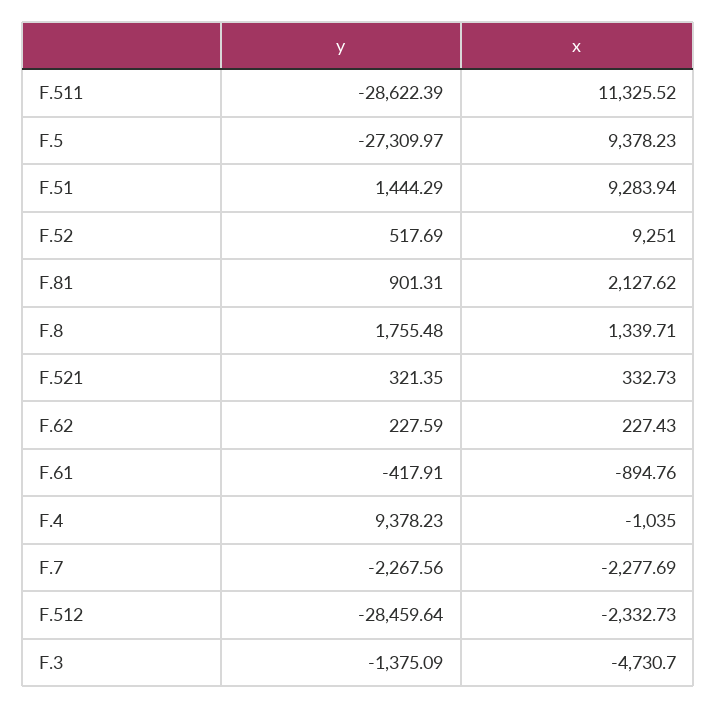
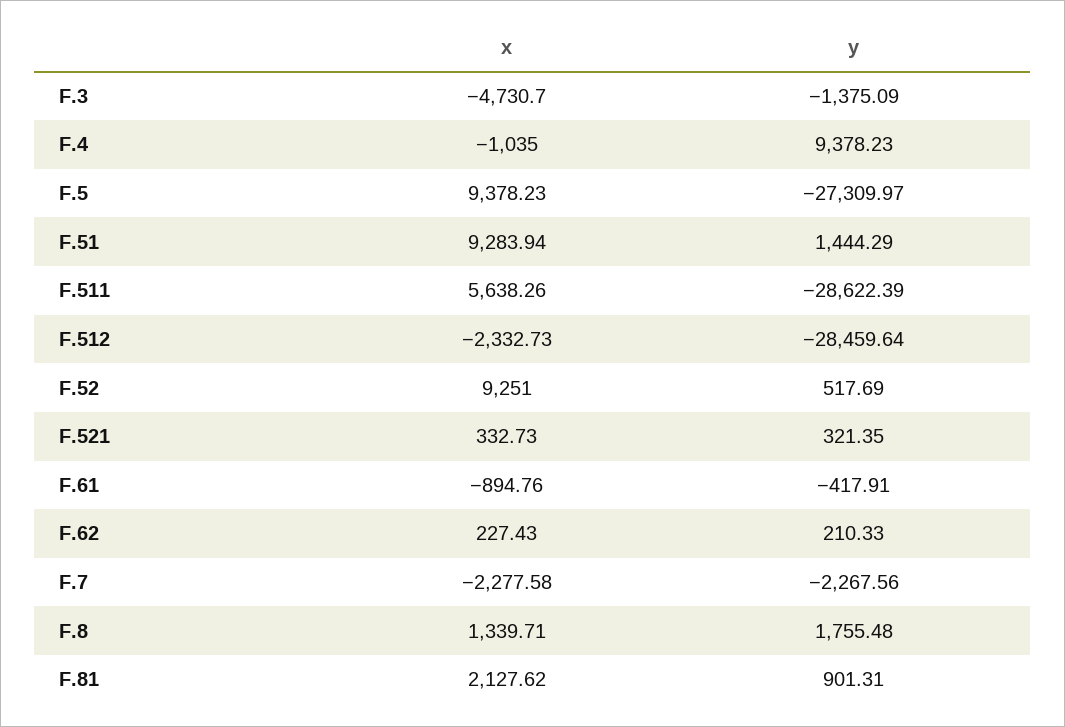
  {
    "y": {
      "F.511": -28622.39,
      "F.5": -27309.97,
      "F.51": 1444.29,
      "F.52": 517.69,
      "F.81": 901.31,
      "F.8": 1755.48,
      "F.521": 321.35,
-     "F.62": 227.59,
+     "F.62": 210.33,
      "F.61": -417.91,
      "F.4": 9378.23,
      "F.7": -2267.56,
      "F.512": -28459.64,
      "F.3": -1375.09
    },
    "x": {
-     "F.511": 11325.52,
+     "F.511": 5638.26,
      "F.5": 9378.23,
      "F.51": 9283.94,
      "F.52": 9251,
      "F.81": 2127.62,
      "F.8": 1339.71,
      "F.521": 332.73,
      "F.62": 227.43,
      "F.61": -894.76,
      "F.4": -1035,
-     "F.7": -2277.69,
+     "F.7": -2277.58,
      "F.512": -2332.73,
      "F.3": -4730.7
    }
  }

